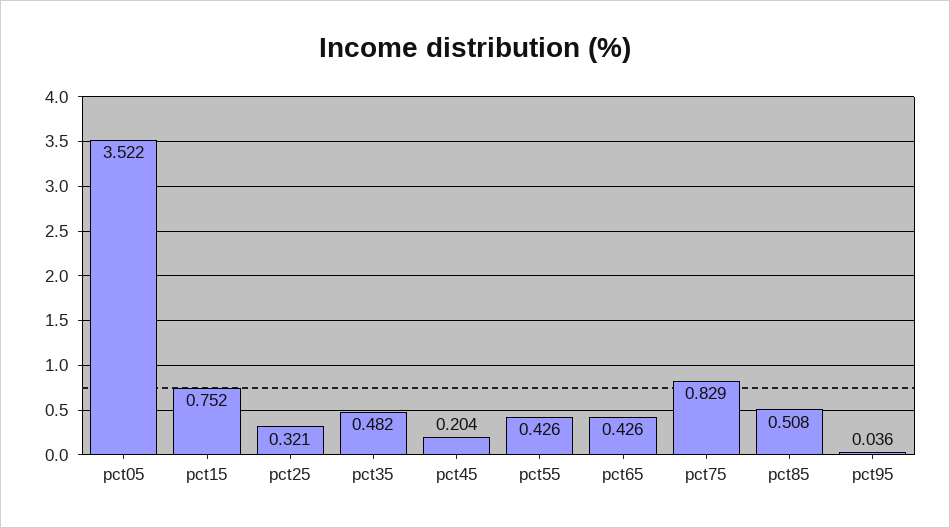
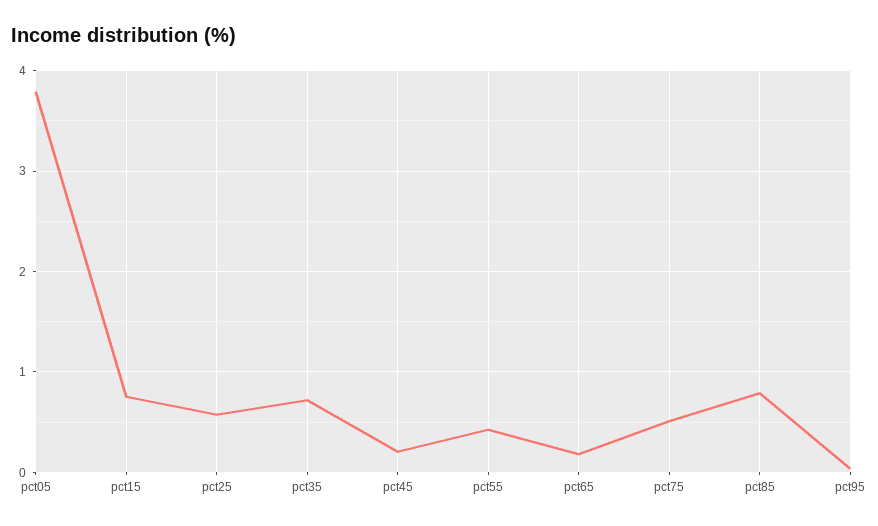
  {
-   "pct05": 3.522,
+   "pct05": 3.8,
    "pct15": 0.752,
-   "pct25": 0.321,
+   "pct25": 0.6,
-   "pct35": 0.482,
+   "pct35": 0.7,
    "pct45": 0.204,
    "pct55": 0.426,
-   "pct65": 0.426,
+   "pct65": 0.2,
-   "pct75": 0.829,
+   "pct75": 0.5,
-   "pct85": 0.508,
+   "pct85": 0.8,
    "pct95": 0.036
  }

